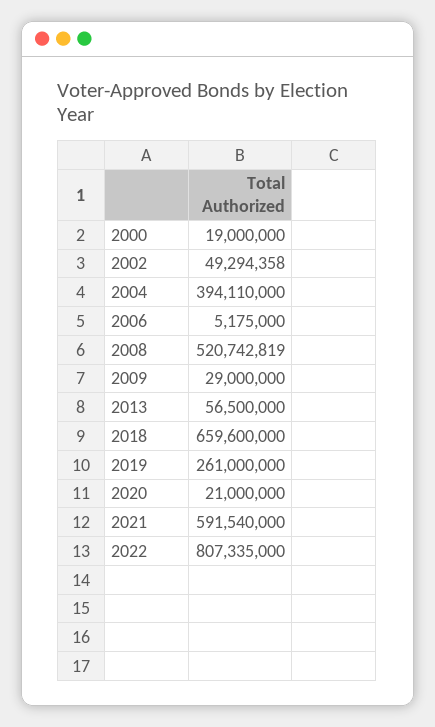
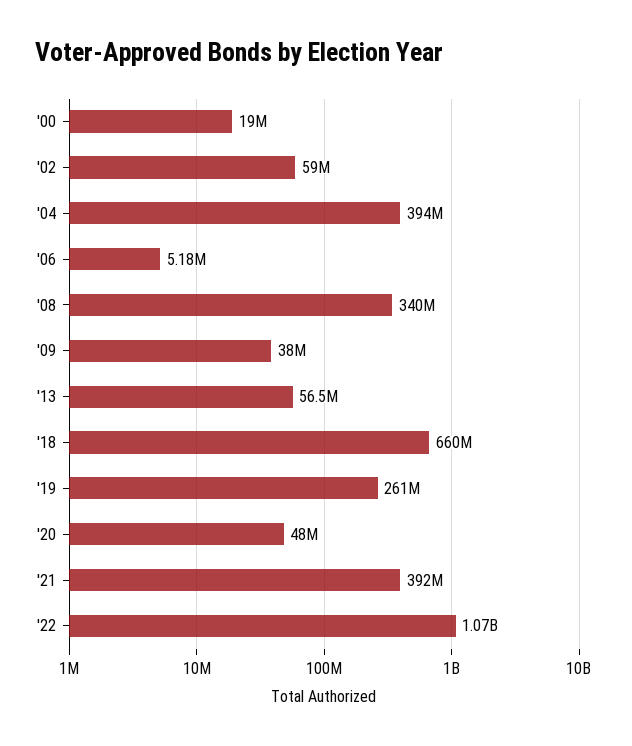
  {
    "2000": 19000000,
-   "2002": 49294358,
+   "2002": 59000000,
    "2004": 394110000,
    "2006": 5175000,
-   "2008": 520742819,
+   "2008": 340000000,
-   "2009": 29000000,
+   "2009": 38000000,
    "2013": 56500000,
    "2018": 659600000,
    "2019": 261000000,
-   "2020": 21000000,
+   "2020": 48000000,
-   "2021": 591540000,
+   "2021": 392000000,
-   "2022": 807335000
+   "2022": 1070000000
  }

